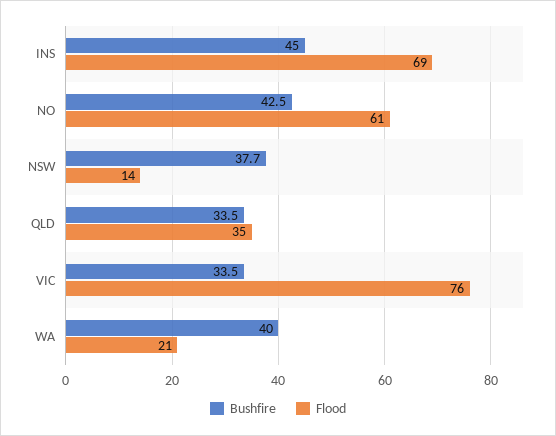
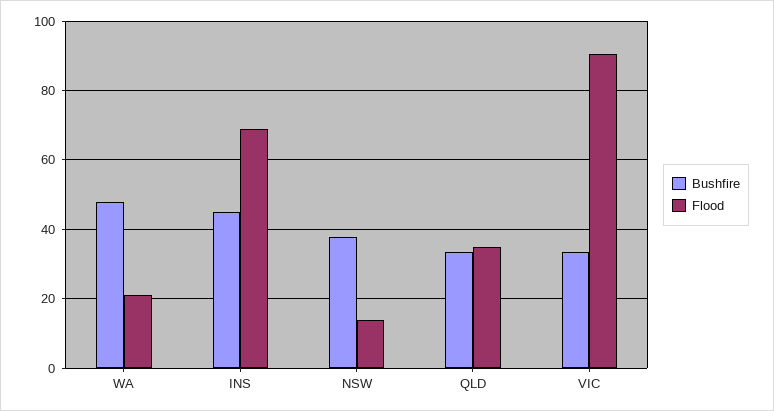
  {
    "Bushfire": {
      "INS": 45,
-     "NO": 42.5,
      "NSW": 37.7,
      "QLD": 33.5,
      "VIC": 33.5,
-     "WA": 40
+     "WA": 48
    },
    "Flood": {
      "INS": 69,
-     "NO": 61,
      "NSW": 14,
      "QLD": 35,
-     "VIC": 76,
+     "VIC": 90,
      "WA": 21
    }
  }

